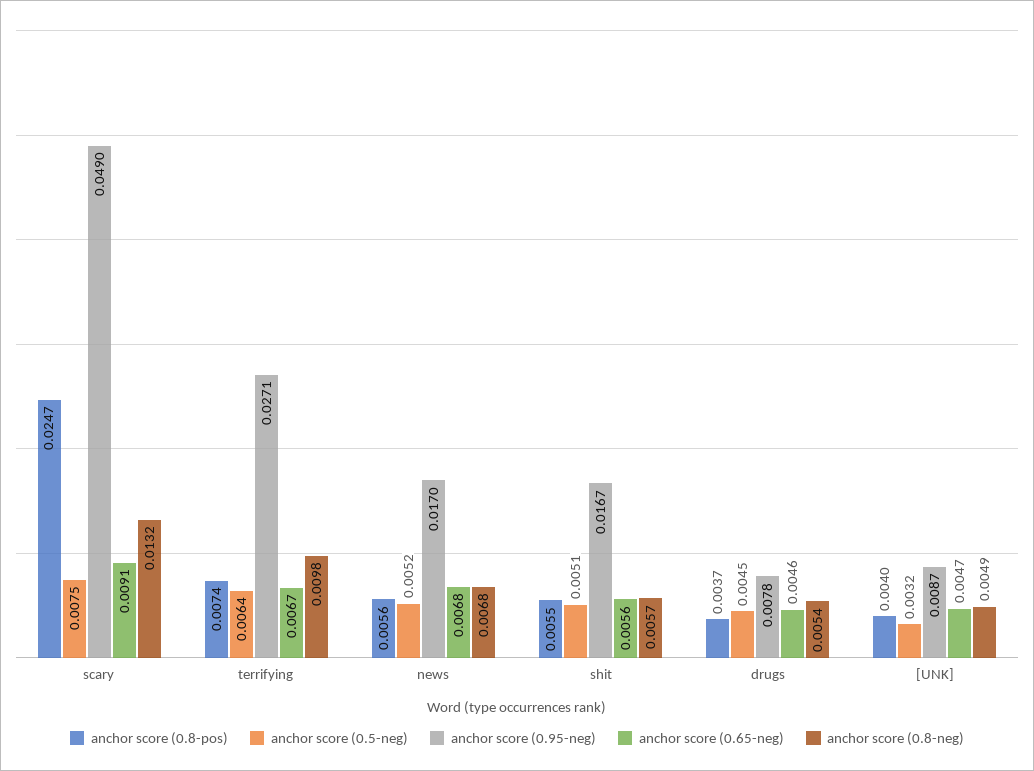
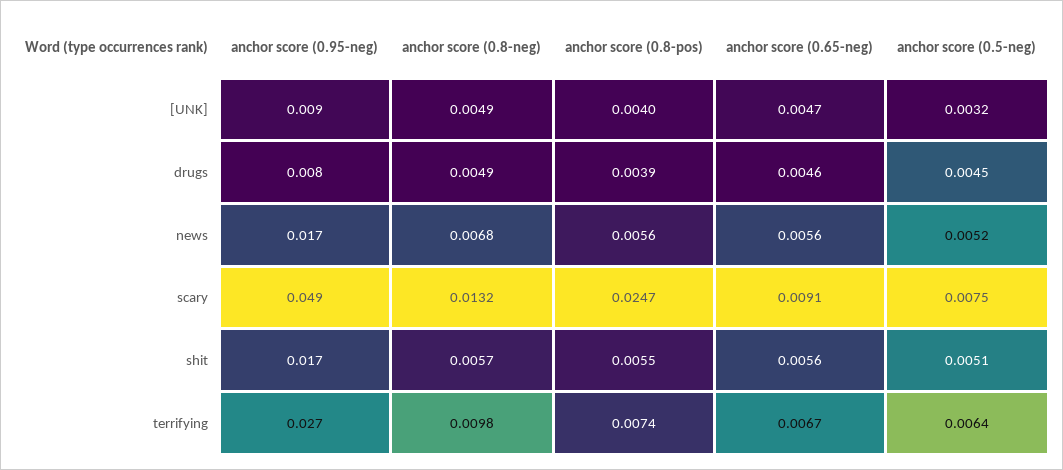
  {
    "anchor score (0.8-pos)": {
      "scary": 0.0247,
      "terrifying": 0.0074,
      "news": 0.0056,
      "shit": 0.0055,
-     "drugs": 0.0037,
+     "drugs": 0.0039,
      "[UNK]": 0.004
    },
    "anchor score (0.5-neg)": {
      "scary": 0.0075,
      "terrifying": 0.0064,
      "news": 0.0052,
      "shit": 0.0051,
      "drugs": 0.0045,
      "[UNK]": 0.0032
    },
    "anchor score (0.95-neg)": {
      "scary": 0.049,
      "terrifying": 0.0271,
      "news": 0.017,
      "shit": 0.0167,
      "drugs": 0.0078,
      "[UNK]": 0.0087
    },
    "anchor score (0.65-neg)": {
      "scary": 0.0091,
      "terrifying": 0.0067,
-     "news": 0.0068,
+     "news": 0.0056,
      "shit": 0.0056,
      "drugs": 0.0046,
      "[UNK]": 0.0047
    },
    "anchor score (0.8-neg)": {
      "scary": 0.0132,
      "terrifying": 0.0098,
      "news": 0.0068,
      "shit": 0.0057,
-     "drugs": 0.0054,
+     "drugs": 0.0049,
      "[UNK]": 0.0049
    }
  }

